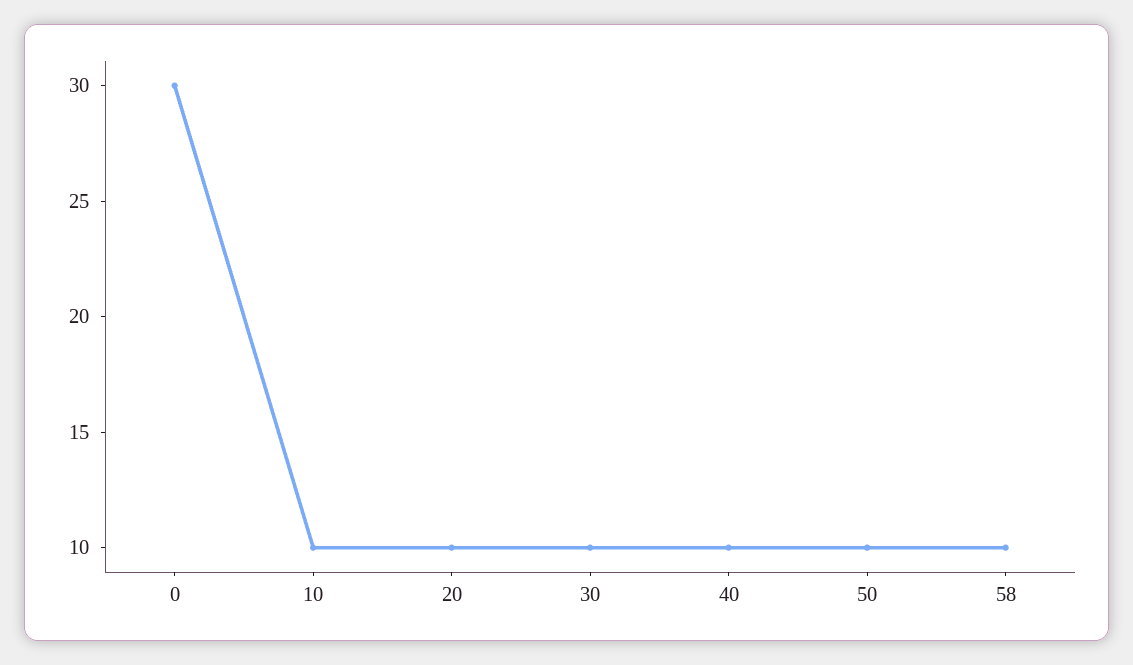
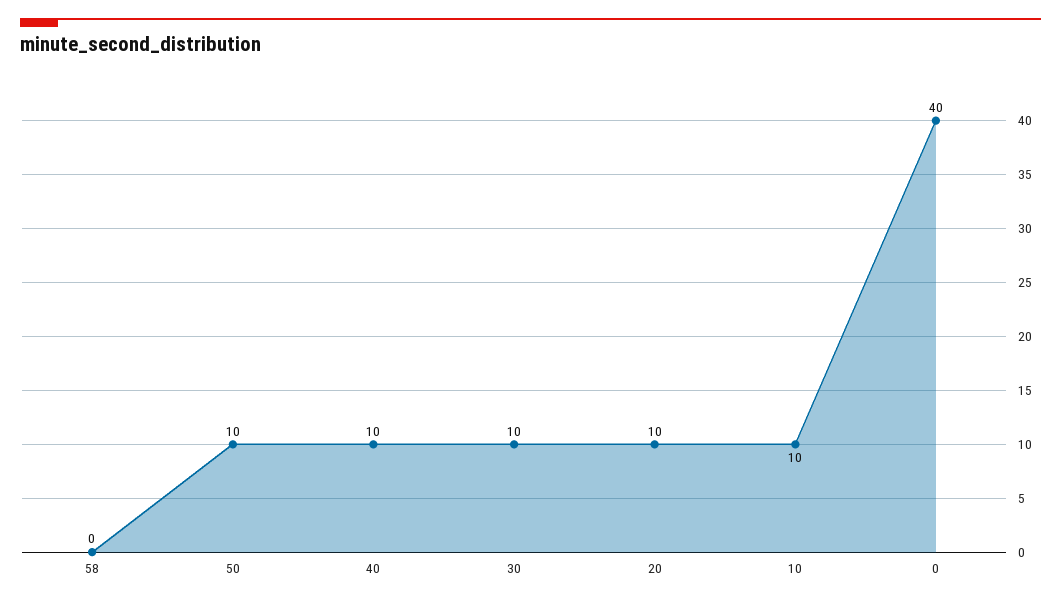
  {
-   "0": 30,
+   "0": 40,
    "10": 10,
    "20": 10,
    "30": 10,
    "40": 10,
    "50": 10,
-   "58": 10
+   "58": 0
  }

